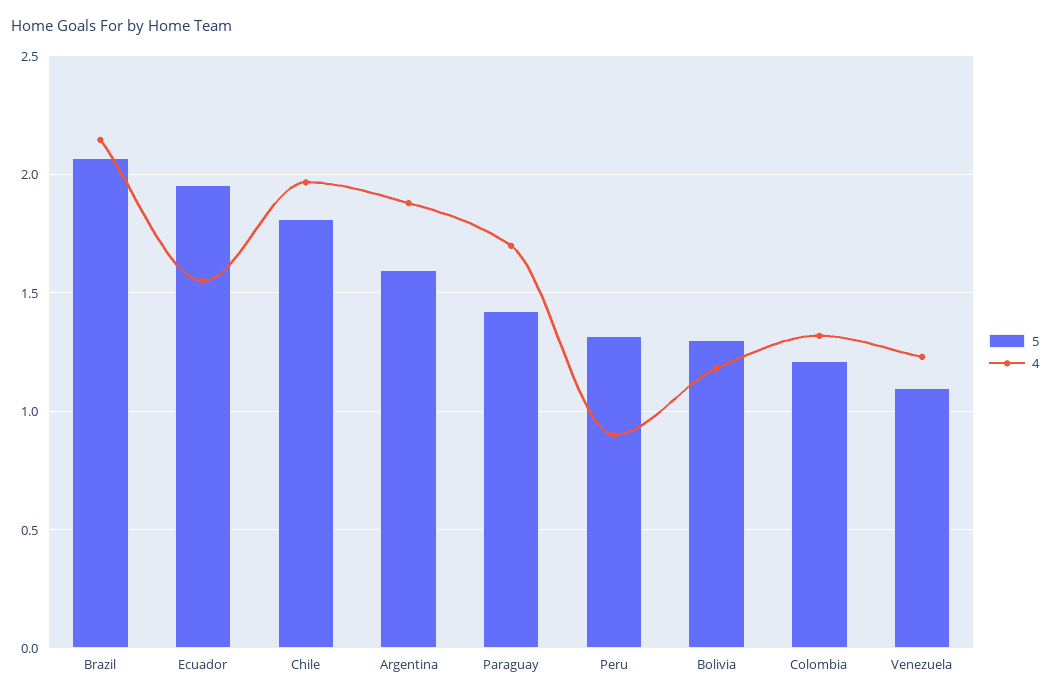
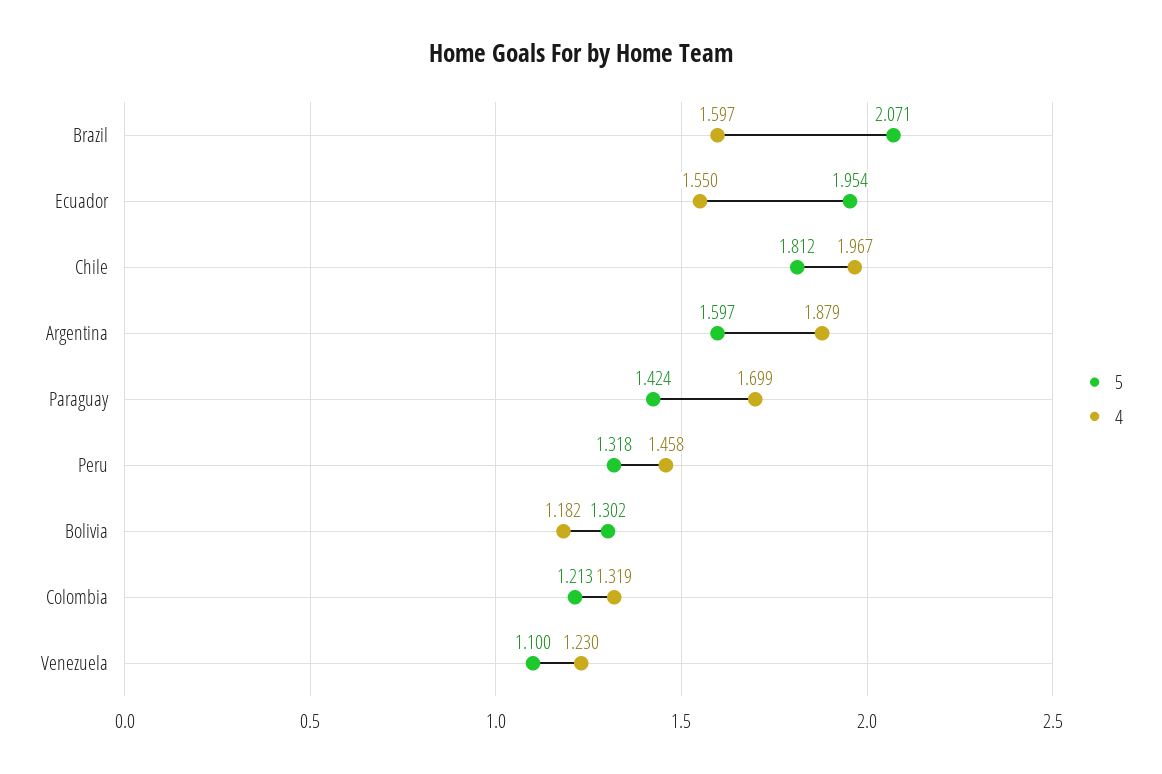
  {
    "5": {
      "Brazil": 2.071,
      "Ecuador": 1.954,
      "Chile": 1.812,
      "Argentina": 1.597,
      "Paraguay": 1.424,
      "Peru": 1.318,
      "Bolivia": 1.302,
      "Colombia": 1.213,
      "Venezuela": 1.1
    },
    "4": {
-     "Brazil": 2.15,
+     "Brazil": 1.597,
      "Ecuador": 1.55,
      "Chile": 1.967,
      "Argentina": 1.879,
      "Paraguay": 1.699,
-     "Peru": 0.9,
+     "Peru": 1.458,
      "Bolivia": 1.182,
      "Colombia": 1.319,
      "Venezuela": 1.23
    }
  }

